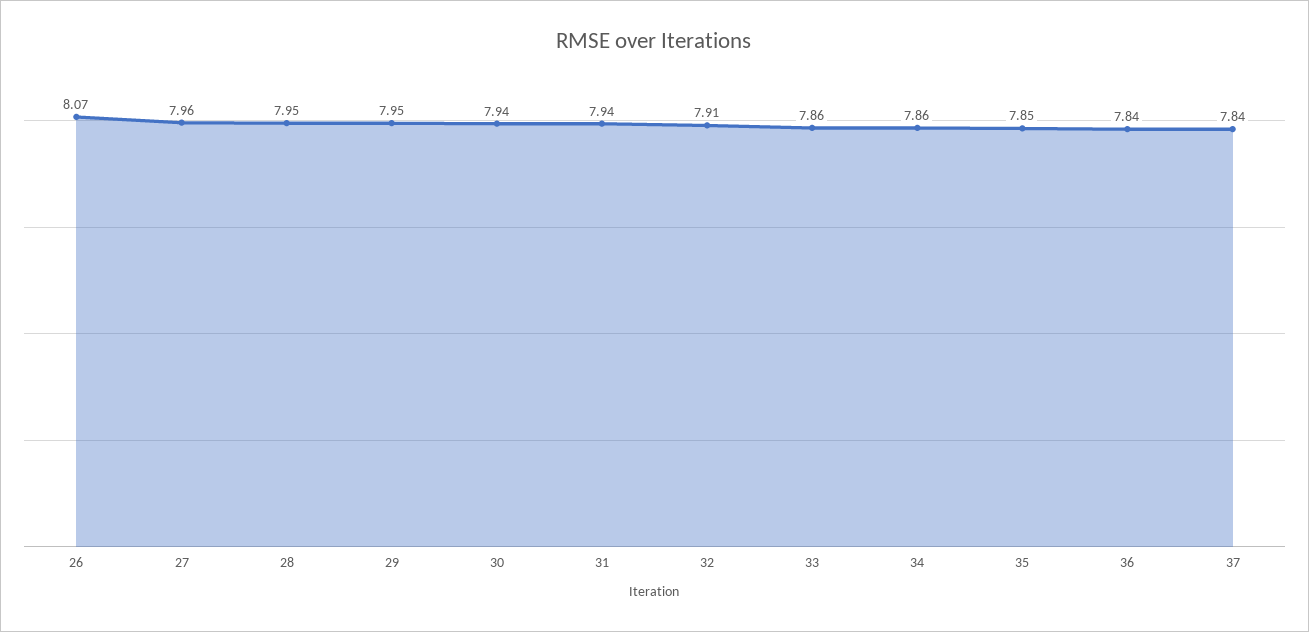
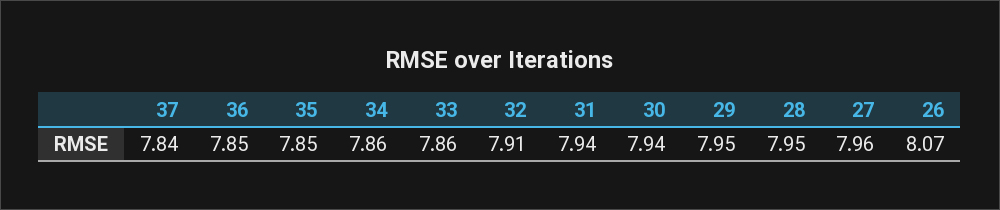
  {
    "26": 8.07,
    "27": 7.96,
    "28": 7.95,
    "29": 7.95,
    "30": 7.94,
    "31": 7.94,
    "32": 7.91,
    "33": 7.86,
    "34": 7.86,
    "35": 7.85,
-   "36": 7.84,
+   "36": 7.85,
    "37": 7.84
  }

